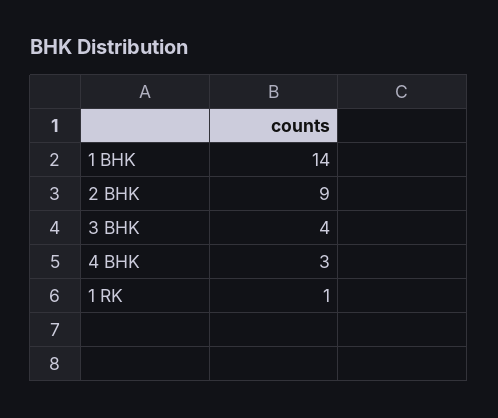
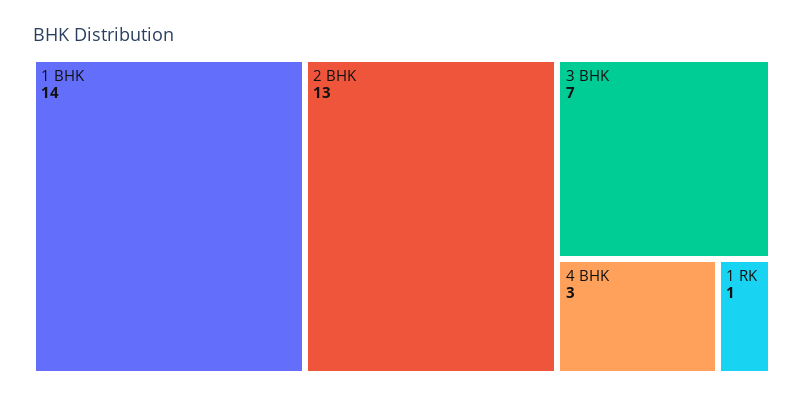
  {
    "1 BHK": 14,
-   "2 BHK": 9,
+   "2 BHK": 13,
-   "3 BHK": 4,
+   "3 BHK": 7,
    "4 BHK": 3,
    "1 RK": 1
  }

